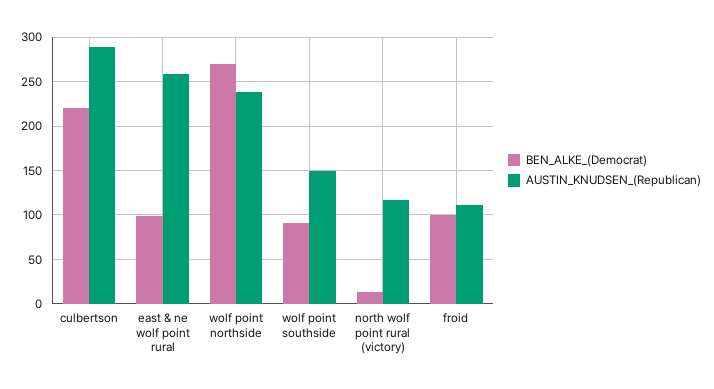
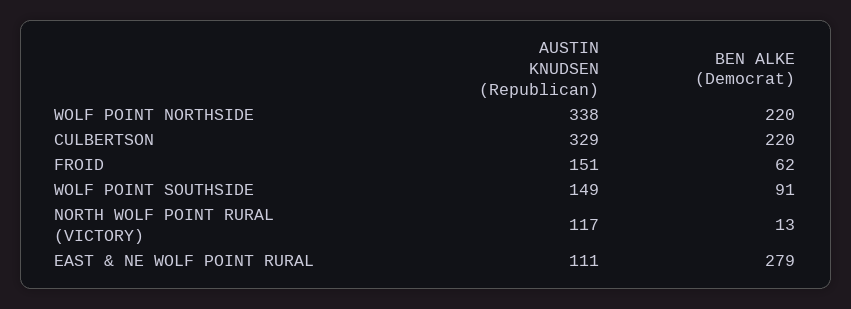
  {
    "BEN_ALKE_(Democrat)": {
      "culbertson": 220,
-     "east & ne wolf point rural": 100,
+     "east & ne wolf point rural": 279,
-     "wolf point northside": 270,
+     "wolf point northside": 220,
      "wolf point southside": 91,
      "north wolf point rural (victory)": 13,
-     "froid": 100
+     "froid": 62
    },
    "AUSTIN_KNUDSEN_(Republican)": {
-     "culbertson": 290,
+     "culbertson": 329,
-     "east & ne wolf point rural": 260,
+     "east & ne wolf point rural": 111,
-     "wolf point northside": 240,
+     "wolf point northside": 338,
      "wolf point southside": 149,
      "north wolf point rural (victory)": 117,
-     "froid": 110
+     "froid": 151
    }
  }

